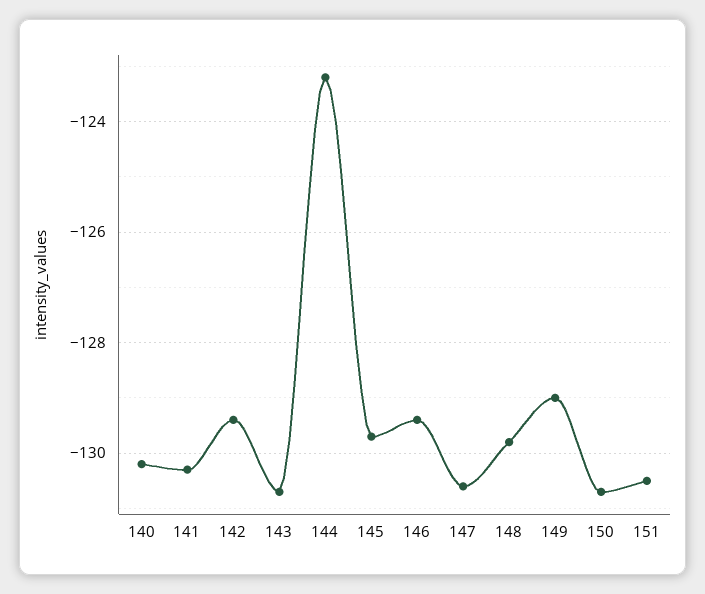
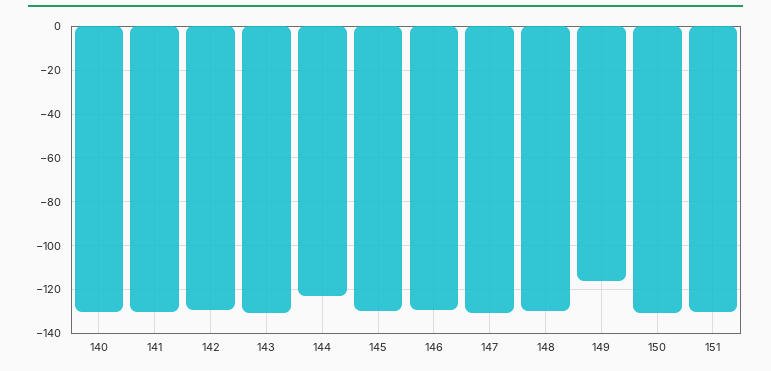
  {
    "140": -130,
    "141": -130.5,
    "142": -129.5,
    "143": -130.5,
    "144": -123,
    "145": -129.5,
    "146": -129.5,
    "147": -130.5,
    "148": -130,
-   "149": -129,
+   "149": -115,
    "150": -130.5,
    "151": -130.5
  }

